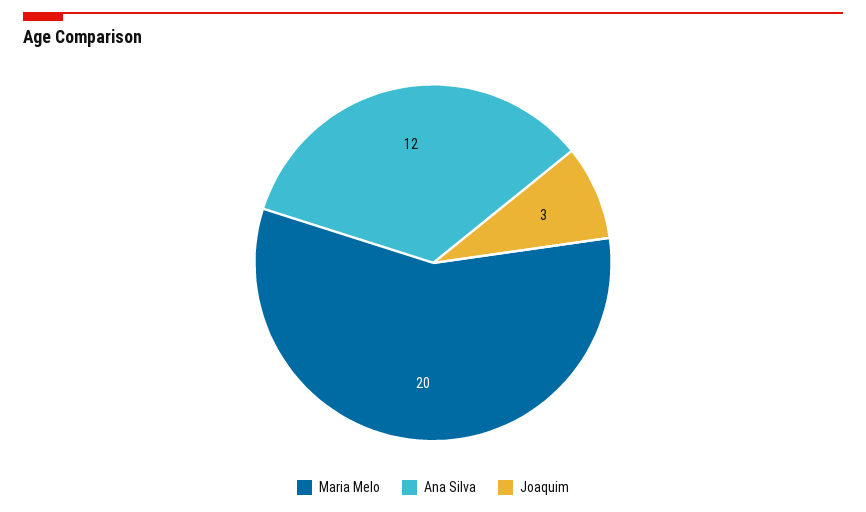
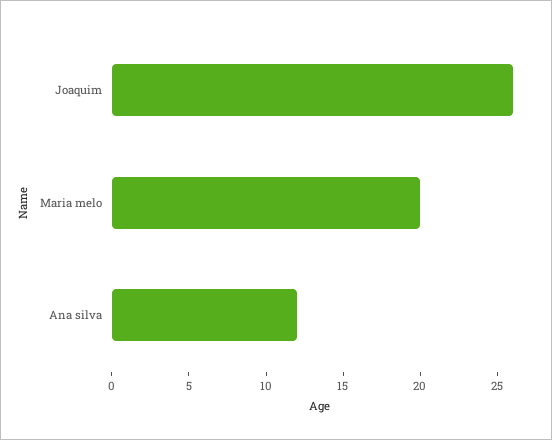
  {
    "Maria Melo": 20,
    "Ana Silva": 12,
-   "Joaquim": 3
+   "Joaquim": 26
  }

